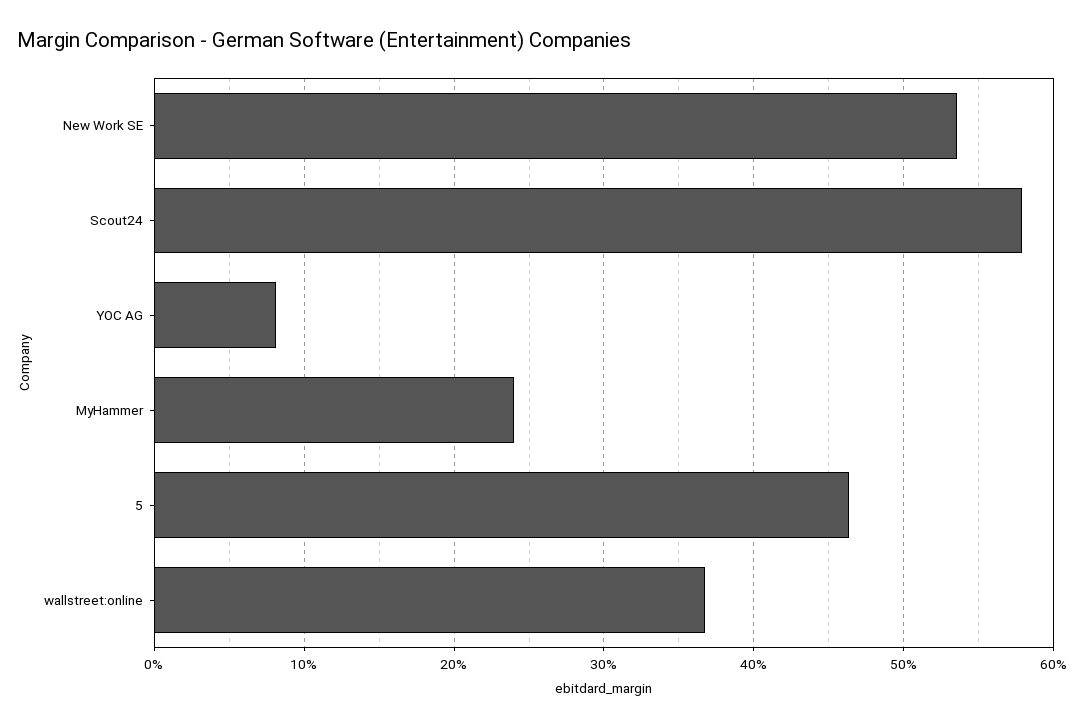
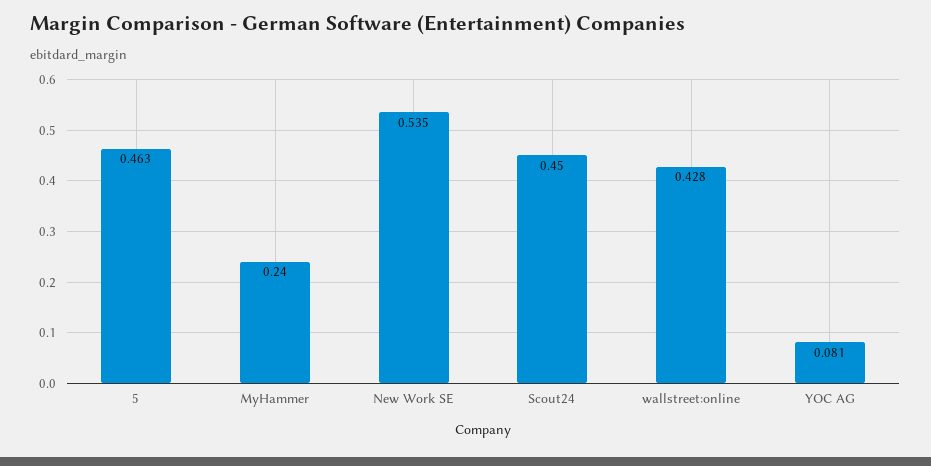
  {
    "New Work SE": 0.535,
-   "Scout24": 0.58,
+   "Scout24": 0.45,
    "YOC AG": 0.081,
    "MyHammer": 0.24,
    "5": 0.463,
-   "wallstreet:online": 0.37
+   "wallstreet:online": 0.428
  }

